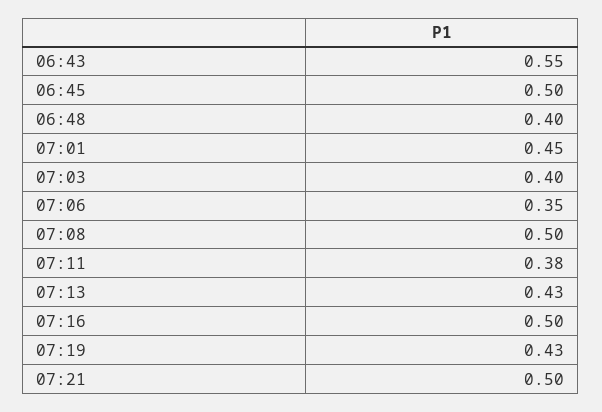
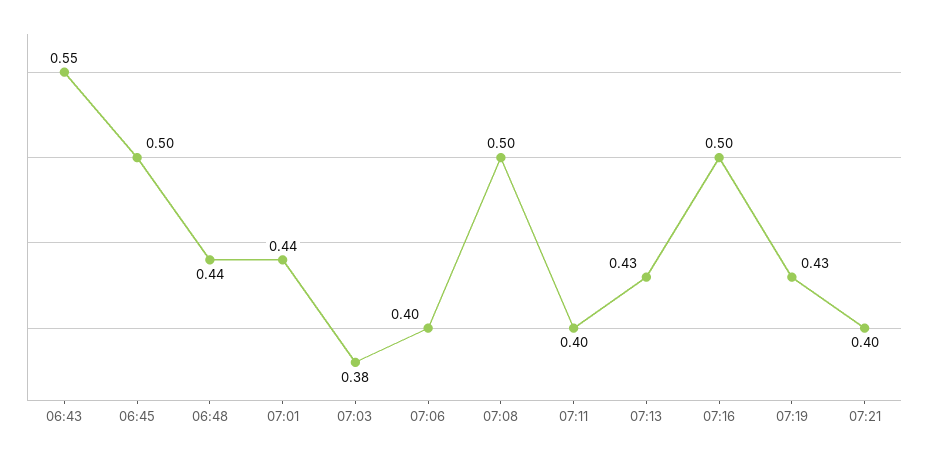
  {
    "06:43": 0.55,
    "06:45": 0.5,
-   "06:48": 0.4,
+   "06:48": 0.44,
-   "07:01": 0.45,
+   "07:01": 0.44,
-   "07:03": 0.4,
+   "07:03": 0.38,
-   "07:06": 0.35,
+   "07:06": 0.4,
    "07:08": 0.5,
-   "07:11": 0.38,
+   "07:11": 0.4,
    "07:13": 0.43,
    "07:16": 0.5,
    "07:19": 0.43,
-   "07:21": 0.5
+   "07:21": 0.4
  }

